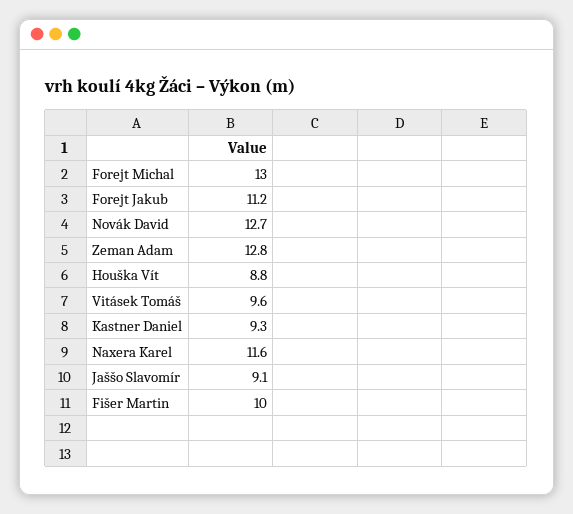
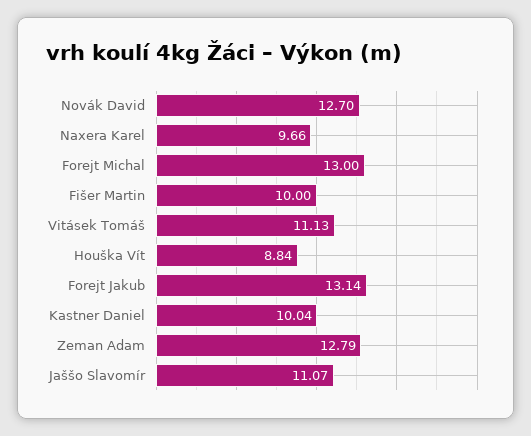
  {
    "Forejt Michal": 13,
-   "Forejt Jakub": 11.2,
+   "Forejt Jakub": 13.14,
    "Novák David": 12.7,
    "Zeman Adam": 12.79,
    "Houška Vít": 8.84,
-   "Vitásek Tomáš": 9.6,
+   "Vitásek Tomáš": 11.13,
-   "Kastner Daniel": 9.3,
+   "Kastner Daniel": 10.04,
-   "Naxera Karel": 11.6,
+   "Naxera Karel": 9.66,
-   "Jaššo Slavomír": 9.1,
+   "Jaššo Slavomír": 11.07,
    "Fišer Martin": 10
  }

